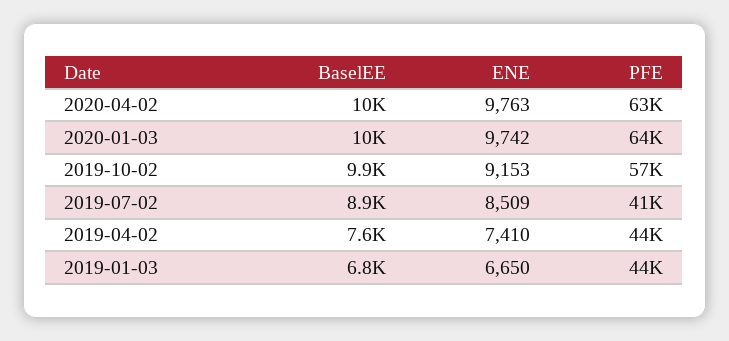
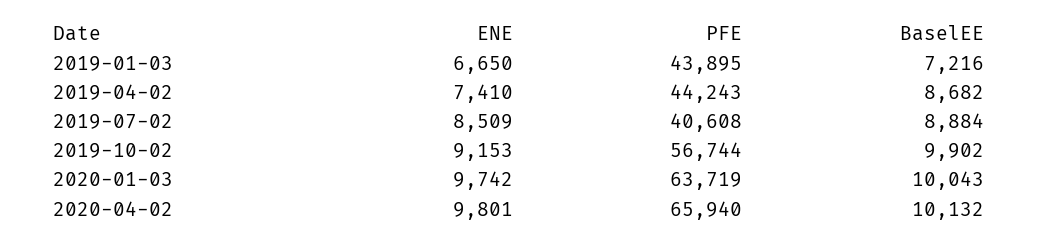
  {
    "BaselEE": {
      "2020-04-02": 10132,
      "2020-01-03": 10043,
      "2019-10-02": 9902,
      "2019-07-02": 8884,
-     "2019-04-02": 7600,
+     "2019-04-02": 8682,
-     "2019-01-03": 6800
+     "2019-01-03": 7216
    },
    "ENE": {
-     "2020-04-02": 9763,
+     "2020-04-02": 9801,
      "2020-01-03": 9742,
      "2019-10-02": 9153,
      "2019-07-02": 8509,
      "2019-04-02": 7410,
      "2019-01-03": 6650
    },
    "PFE": {
-     "2020-04-02": 63000,
+     "2020-04-02": 65940,
      "2020-01-03": 63719,
      "2019-10-02": 56744,
      "2019-07-02": 40608,
      "2019-04-02": 44243,
      "2019-01-03": 43895
    }
  }

